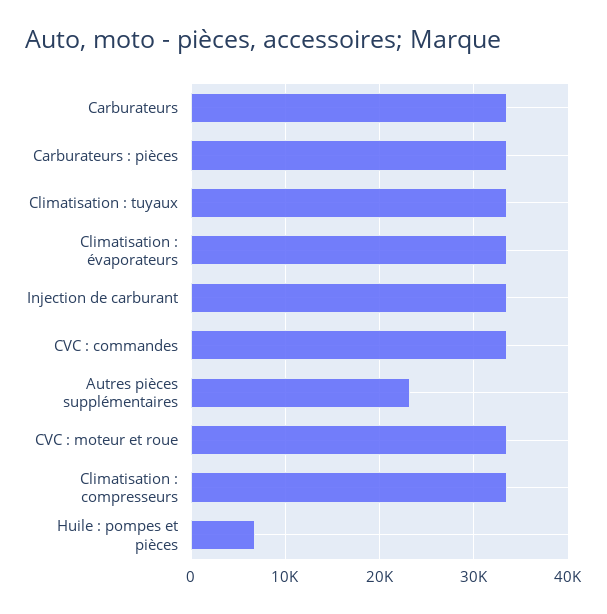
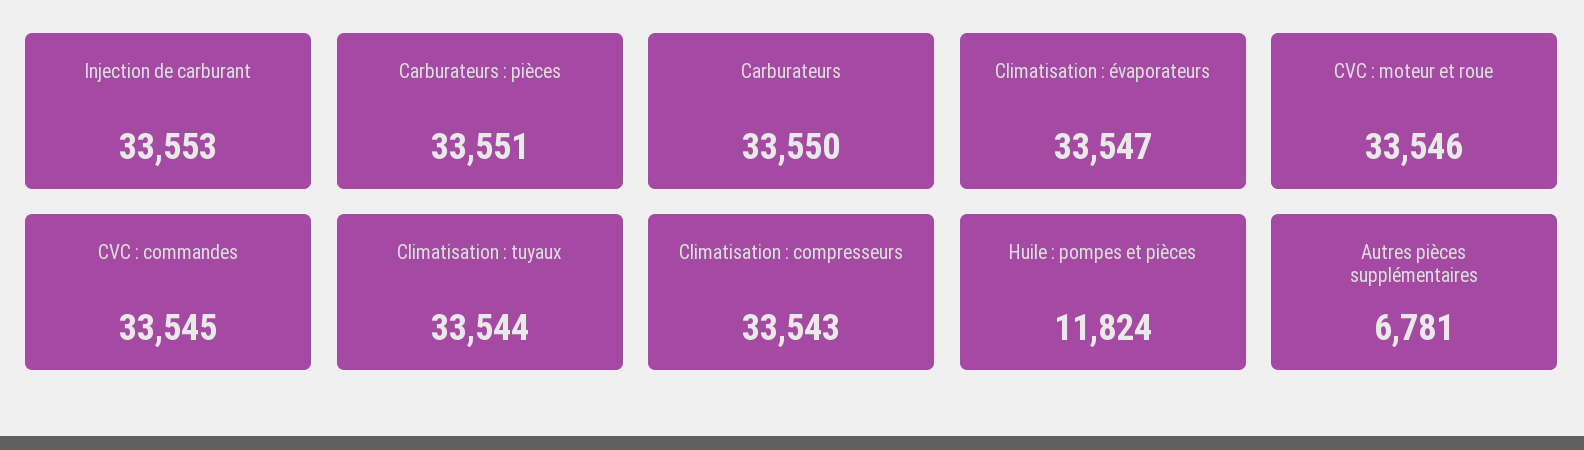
  {
    "Carburateurs": 33550,
    "Carburateurs : pièces": 33551,
    "Climatisation : tuyaux": 33544,
    "Climatisation : évaporateurs": 33547,
    "Injection de carburant": 33553,
    "CVC : commandes": 33545,
-   "Autres pièces supplémentaires": 23000,
+   "Autres pièces supplémentaires": 6781,
    "CVC : moteur et roue": 33546,
    "Climatisation : compresseurs": 33543,
-   "Huile : pompes et pièces": 7000
+   "Huile : pompes et pièces": 11824
  }

